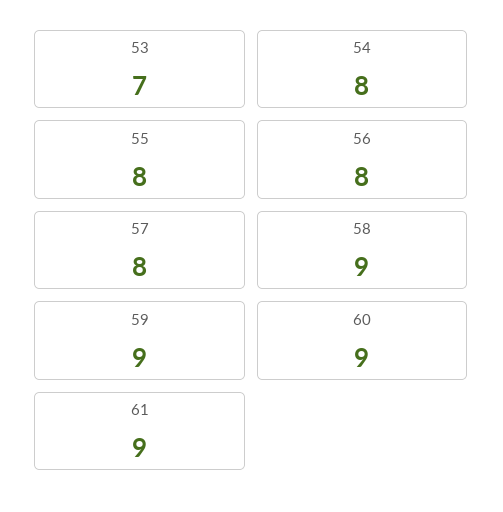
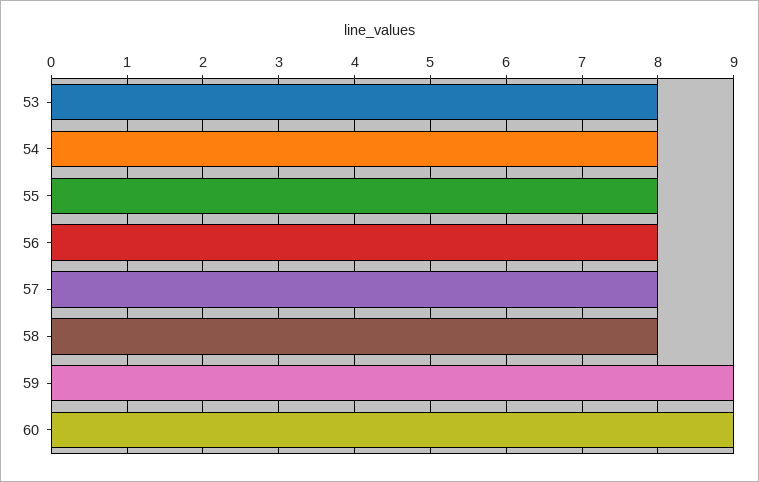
  {
-   "53": 7,
+   "53": 8,
    "54": 8,
    "55": 8,
    "56": 8,
    "57": 8,
-   "58": 9,
+   "58": 8,
    "59": 9,
-   "60": 9,
+   "60": 9
-   "61": 9
  }

